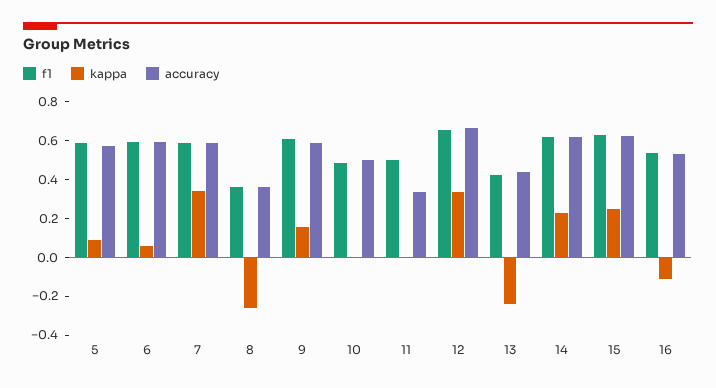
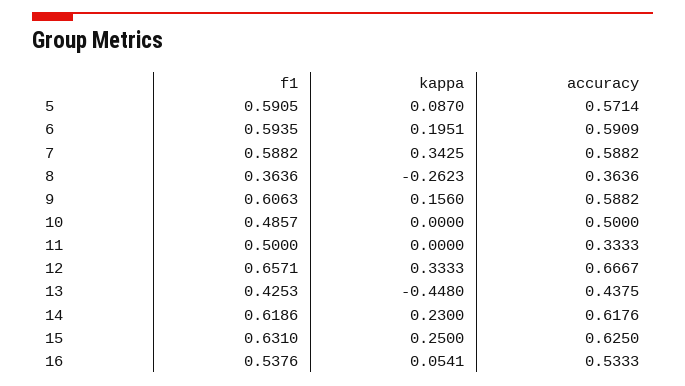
  {
    "f1": {
      "5": 0.5905,
      "6": 0.5935,
      "7": 0.5882,
      "8": 0.3636,
      "9": 0.6063,
      "10": 0.4857,
      "11": 0.5,
      "12": 0.6571,
      "13": 0.4253,
      "14": 0.6186,
      "15": 0.631,
      "16": 0.5376
    },
    "kappa": {
      "5": 0.087,
-     "6": 0.05,
+     "6": 0.1951,
      "7": 0.3425,
      "8": -0.2623,
      "9": 0.156,
      "10": 0,
      "11": 0,
      "12": 0.3333,
-     "13": -0.25,
+     "13": -0.448,
      "14": 0.23,
      "15": 0.25,
-     "16": -0.1
+     "16": 0.0541
    },
    "accuracy": {
      "5": 0.5714,
      "6": 0.5909,
      "7": 0.5882,
      "8": 0.3636,
      "9": 0.5882,
      "10": 0.5,
      "11": 0.3333,
      "12": 0.6667,
      "13": 0.4375,
      "14": 0.6176,
      "15": 0.625,
      "16": 0.5333
    }
  }

